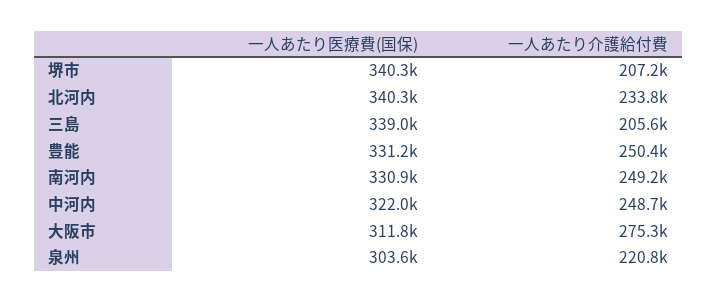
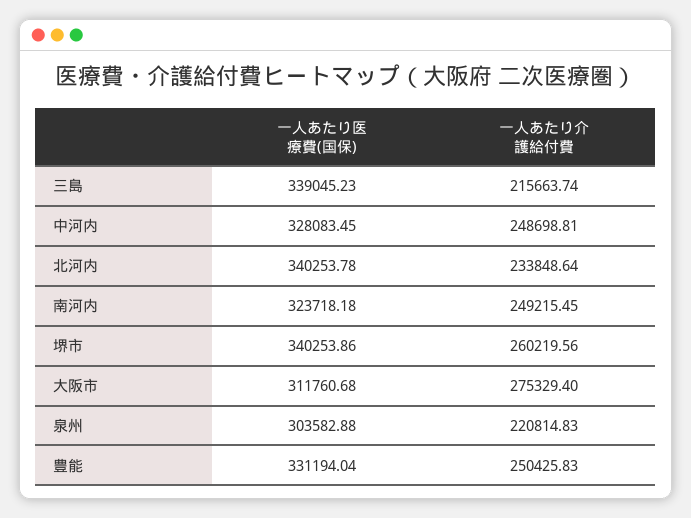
  {
    "一人あたり医療費(国保)": {
      "堺市": 340253.86,
      "北河内": 340253.78,
      "三島": 339045.23,
      "豊能": 331194.04,
-     "南河内": 330900,
+     "南河内": 323718.18,
-     "中河内": 322000,
+     "中河内": 328083.45,
      "大阪市": 311760.68,
      "泉州": 303582.88
    },
    "一人あたり介護給付費": {
-     "堺市": 207200,
+     "堺市": 260219.56,
      "北河内": 233848.64,
-     "三島": 205600,
+     "三島": 215663.74,
      "豊能": 250425.83,
      "南河内": 249215.45,
      "中河内": 248698.81,
      "大阪市": 275329.4,
      "泉州": 220814.83
    }
  }

